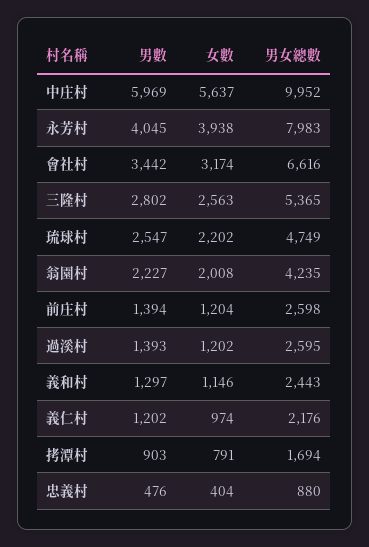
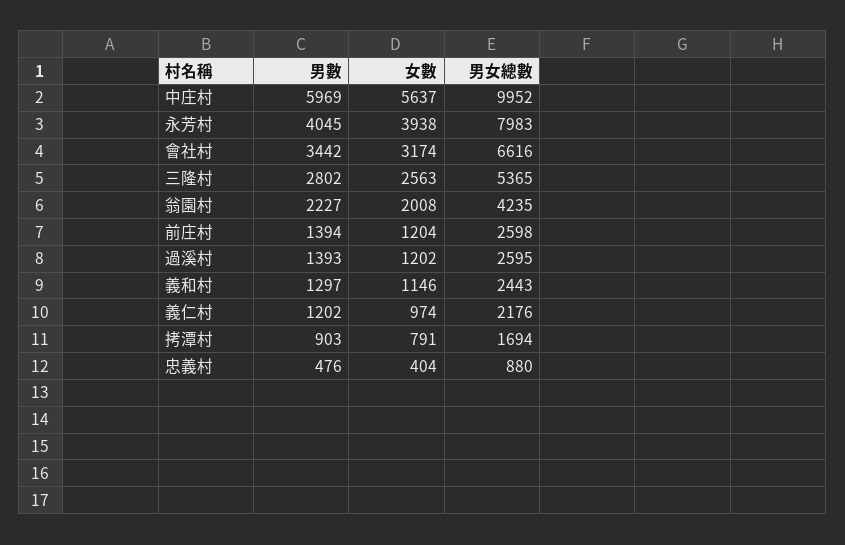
  {
    "男數": {
      "中庄村": 5969,
      "永芳村": 4045,
      "會社村": 3442,
      "三隆村": 2802,
-     "琉球村": 2547,
      "翁園村": 2227,
      "前庄村": 1394,
      "過溪村": 1393,
      "義和村": 1297,
      "義仁村": 1202,
      "拷潭村": 903,
      "忠義村": 476
    },
    "女數": {
      "中庄村": 5637,
      "永芳村": 3938,
      "會社村": 3174,
      "三隆村": 2563,
-     "琉球村": 2202,
      "翁園村": 2008,
      "前庄村": 1204,
      "過溪村": 1202,
      "義和村": 1146,
      "義仁村": 974,
      "拷潭村": 791,
      "忠義村": 404
    },
    "男女總數": {
      "中庄村": 9952,
      "永芳村": 7983,
      "會社村": 6616,
      "三隆村": 5365,
-     "琉球村": 4749,
      "翁園村": 4235,
      "前庄村": 2598,
      "過溪村": 2595,
      "義和村": 2443,
      "義仁村": 2176,
      "拷潭村": 1694,
      "忠義村": 880
    }
  }

